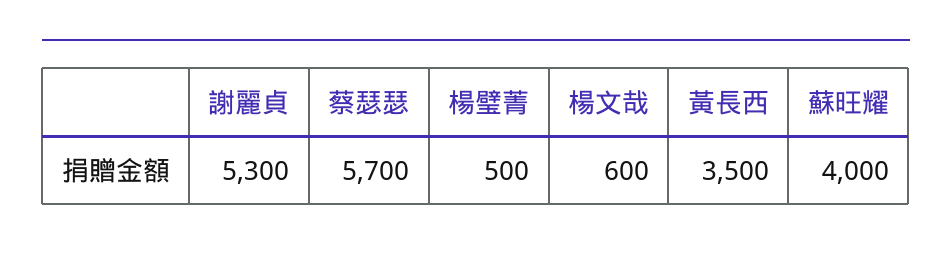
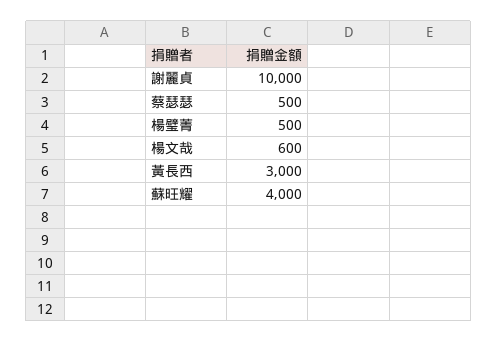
  {
-   "謝麗貞": 5300,
+   "謝麗貞": 10000,
-   "蔡瑟瑟": 5700,
+   "蔡瑟瑟": 500,
    "楊璧菁": 500,
    "楊文哉": 600,
-   "黃長西": 3500,
+   "黃長西": 3000,
    "蘇旺耀": 4000
  }

